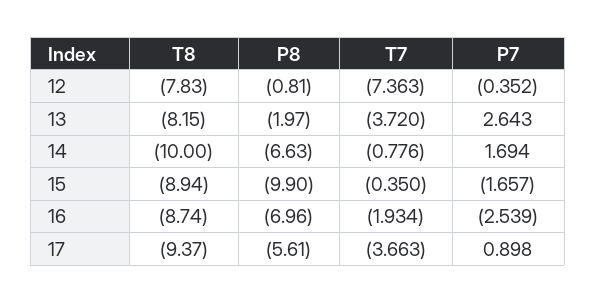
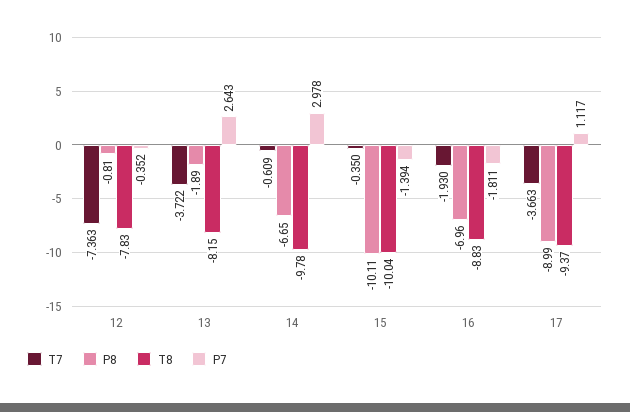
  {
    "T8": {
      "12": -7.83,
      "13": -8.15,
-     "14": -10,
+     "14": -9.78,
-     "15": -8.94,
+     "15": -10.04,
-     "16": -8.74,
+     "16": -8.83,
      "17": -9.37
    },
    "P8": {
      "12": -0.81,
-     "13": -1.97,
+     "13": -1.89,
-     "14": -6.63,
+     "14": -6.65,
-     "15": -9.9,
+     "15": -10.11,
      "16": -6.96,
-     "17": -5.61
+     "17": -8.99
    },
    "T7": {
      "12": -7.363,
-     "13": -3.72,
+     "13": -3.722,
-     "14": -0.776,
+     "14": -0.609,
      "15": -0.35,
-     "16": -1.934,
+     "16": -1.93,
      "17": -3.663
    },
    "P7": {
      "12": -0.352,
      "13": 2.643,
-     "14": 1.694,
+     "14": 2.978,
-     "15": -1.657,
+     "15": -1.394,
-     "16": -2.539,
+     "16": -1.811,
-     "17": 0.898
+     "17": 1.117
    }
  }

